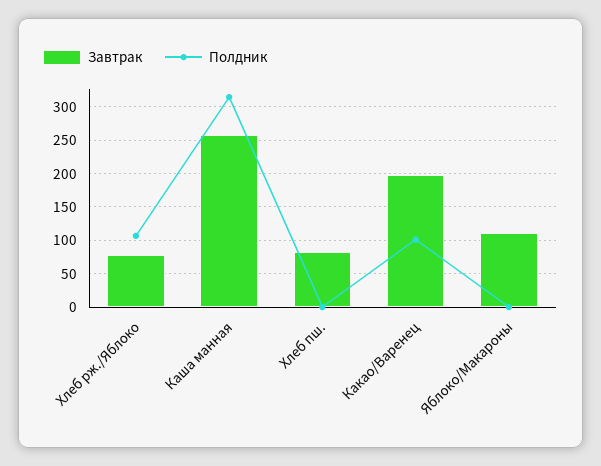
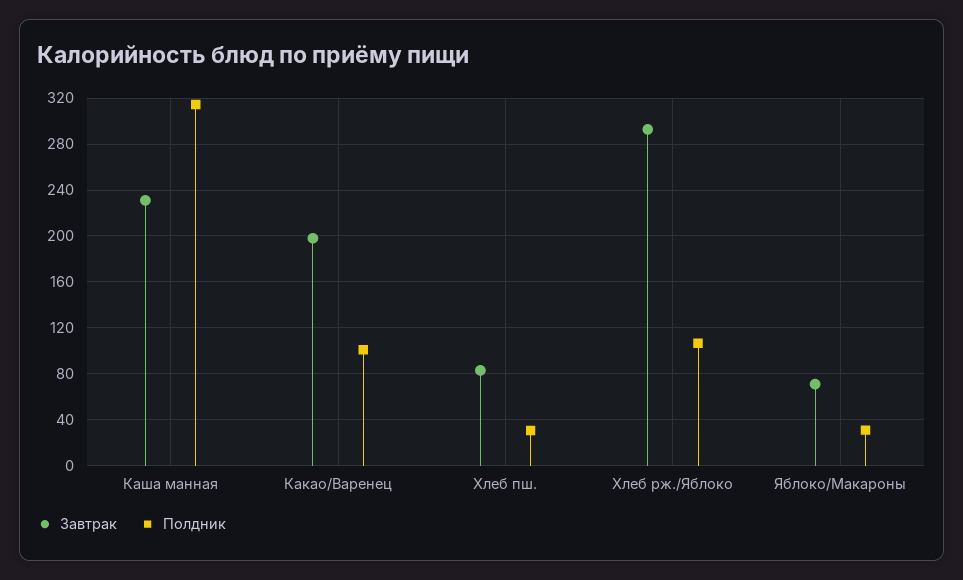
  {
    "Завтрак": {
-     "Хлеб рж./Яблоко": 80,
+     "Хлеб рж./Яблоко": 290,
-     "Каша манная": 260,
+     "Каша манная": 230,
      "Хлеб пш.": 80,
      "Какао/Варенец": 200,
-     "Яблоко/Макароны": 110
+     "Яблоко/Макароны": 70
    },
    "Полдник": {
      "Хлеб рж./Яблоко": 110,
      "Каша манная": 310,
-     "Хлеб пш.": 0,
+     "Хлеб пш.": 30,
      "Какао/Варенец": 100,
-     "Яблоко/Макароны": 0
+     "Яблоко/Макароны": 30
    }
  }

